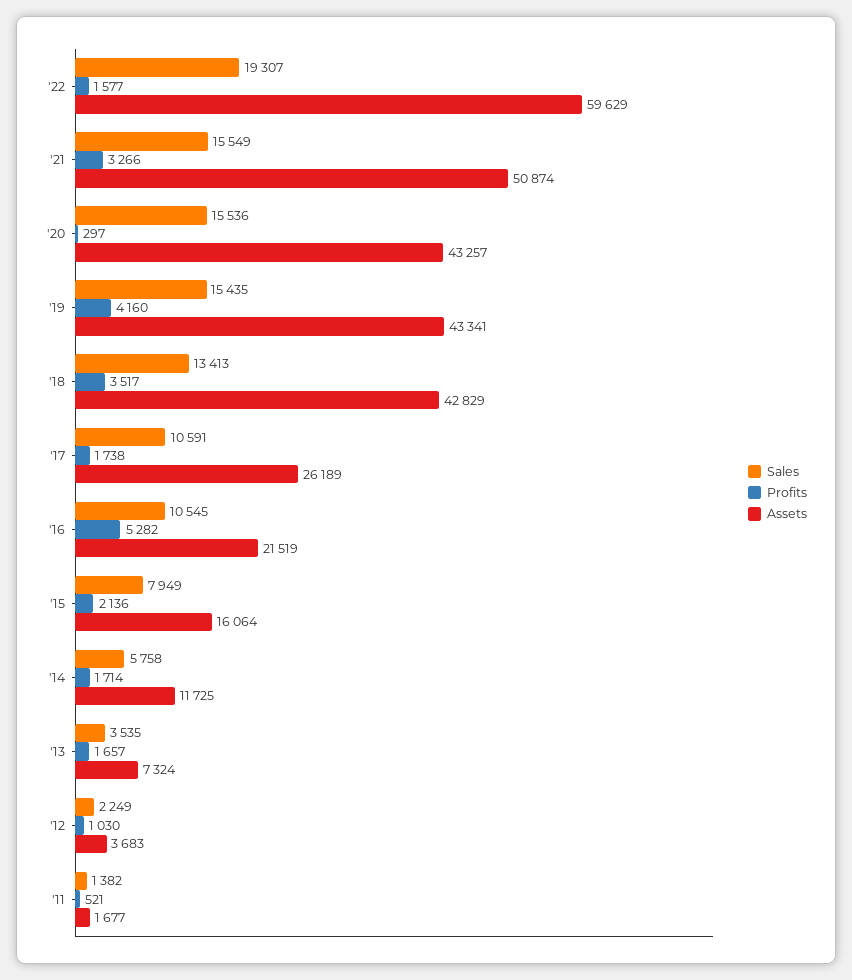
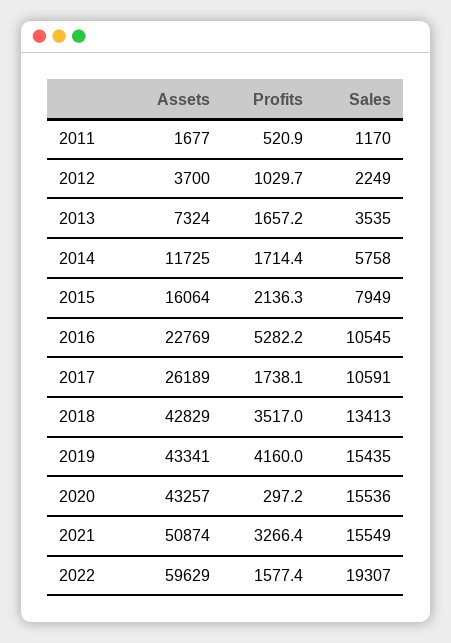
  {
    "Sales": {
      "'22": 19307,
      "'21": 15549,
      "'20": 15536,
      "'19": 15435,
      "'18": 13413,
      "'17": 10591,
      "'16": 10545,
      "'15": 7949,
      "'14": 5758,
      "'13": 3535,
      "'12": 2249,
-     "'11": 1382
+     "'11": 1170
    },
    "Profits": {
      "'22": 1577.4,
      "'21": 3266.4,
      "'20": 297.2,
      "'19": 4160,
      "'18": 3517,
      "'17": 1738.1,
      "'16": 5282.2,
      "'15": 2136.3,
      "'14": 1714.4,
      "'13": 1657.2,
      "'12": 1029.7,
      "'11": 520.9
    },
    "Assets": {
      "'22": 59629,
      "'21": 50874,
      "'20": 43257,
      "'19": 43341,
      "'18": 42829,
      "'17": 26189,
-     "'16": 21519,
+     "'16": 22769,
      "'15": 16064,
      "'14": 11725,
      "'13": 7324,
-     "'12": 3683,
+     "'12": 3700,
      "'11": 1677
    }
  }

